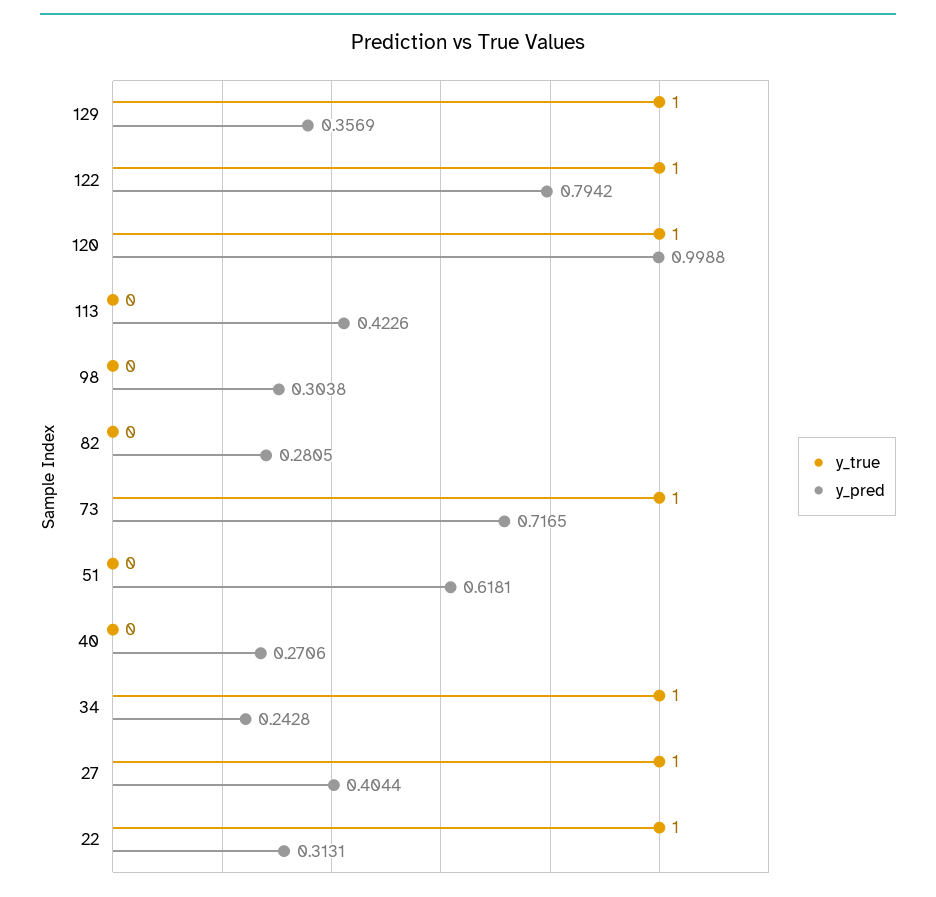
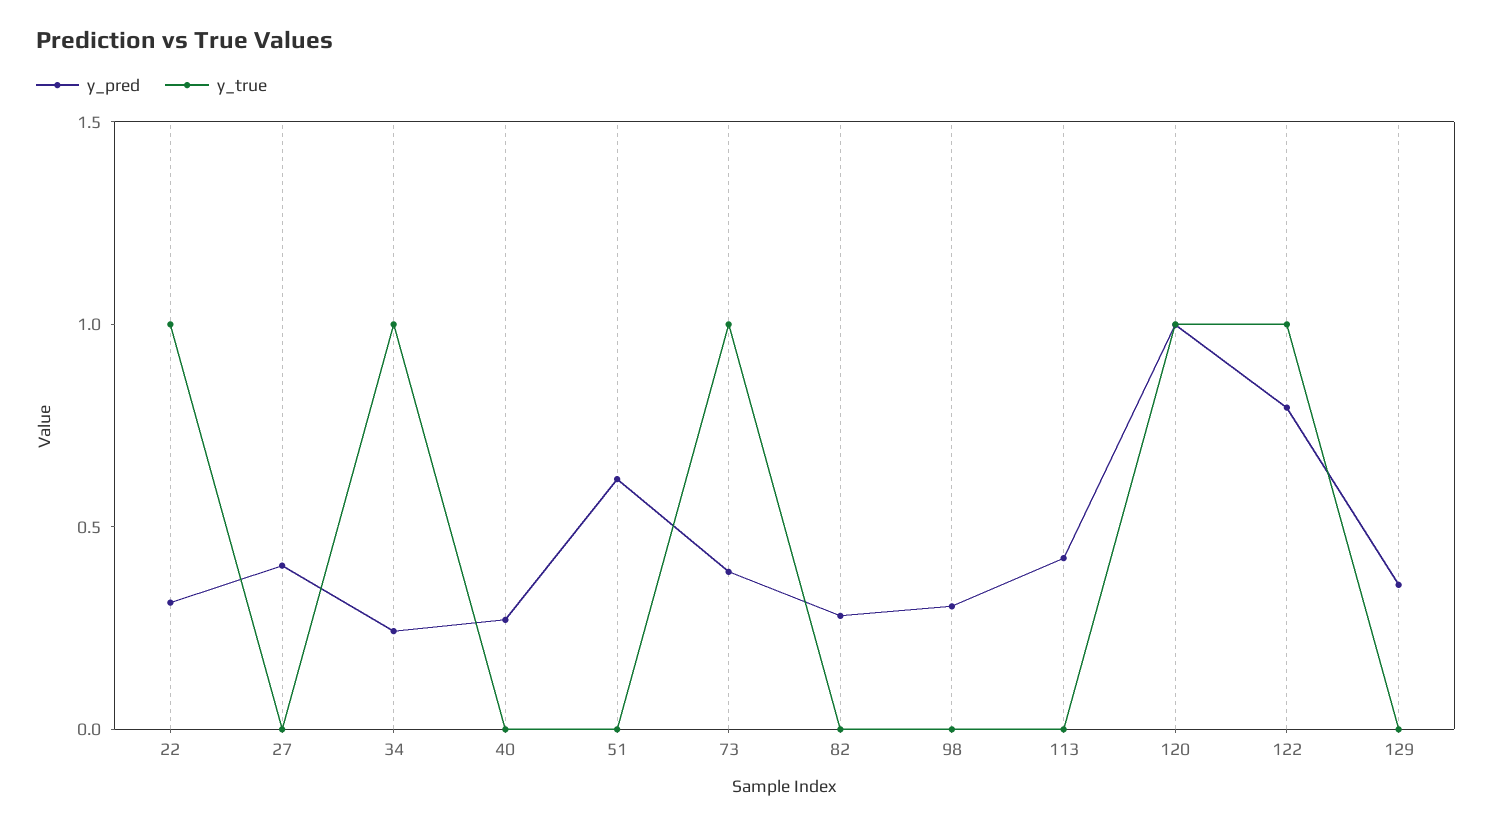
  {
    "y_true": {
-     "129": 1,
+     "129": 0,
      "122": 1,
      "120": 1,
      "113": 0,
      "98": 0,
      "82": 0,
      "73": 1,
      "51": 0,
      "40": 0,
      "34": 1,
-     "27": 1,
+     "27": 0,
      "22": 1
    },
    "y_pred": {
      "129": 0.3569,
      "122": 0.7942,
      "120": 0.9988,
      "113": 0.4226,
      "98": 0.3038,
      "82": 0.2805,
-     "73": 0.7165,
+     "73": 0.4,
      "51": 0.6181,
      "40": 0.2706,
      "34": 0.2428,
      "27": 0.4044,
      "22": 0.3131
    }
  }

